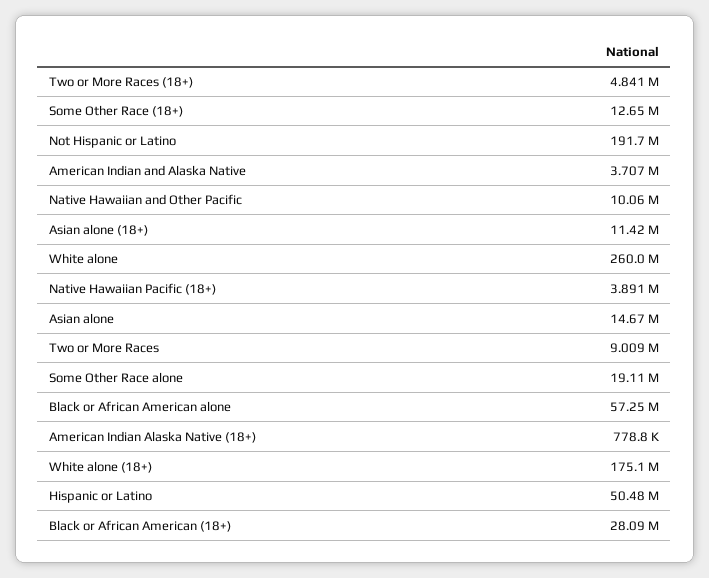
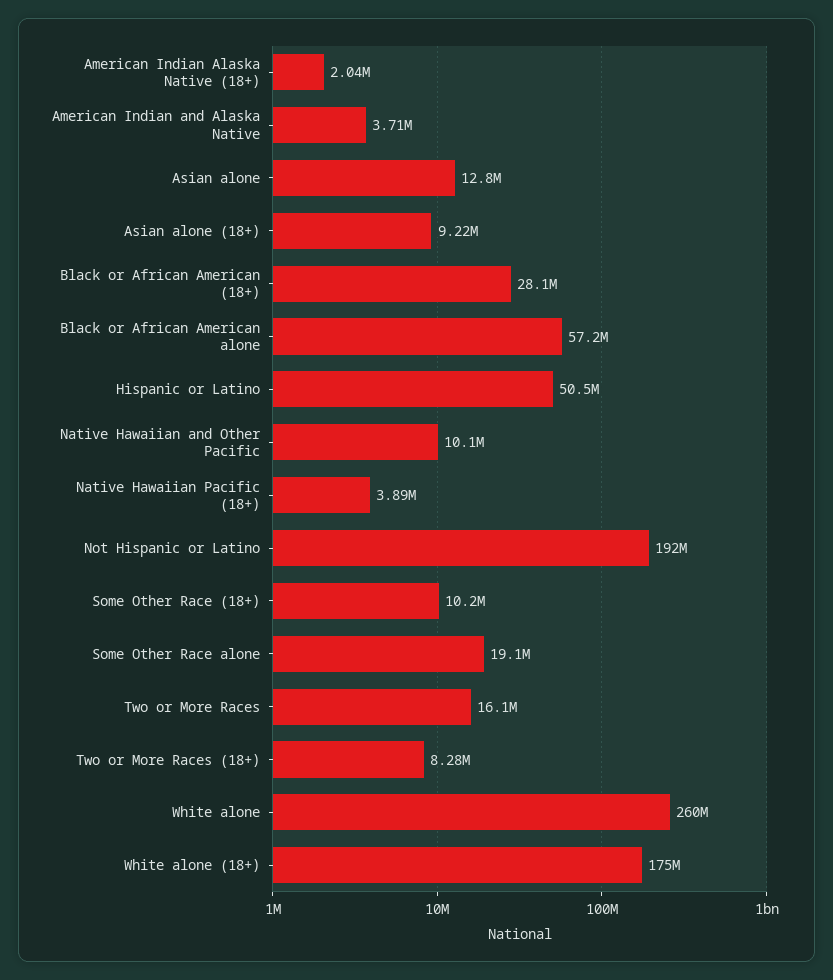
  {
-   "Two or More Races (18+)": 4841000,
+   "Two or More Races (18+)": 8280000,
-   "Some Other Race (18+)": 12650000,
+   "Some Other Race (18+)": 10200000,
    "Not Hispanic or Latino": 191700000,
    "American Indian and Alaska Native": 3707000,
    "Native Hawaiian and Other Pacific": 10060000,
-   "Asian alone (18+)": 11420000,
+   "Asian alone (18+)": 9220000,
    "White alone": 260000000,
    "Native Hawaiian Pacific (18+)": 3891000,
-   "Asian alone": 14670000,
+   "Asian alone": 12800000,
-   "Two or More Races": 9009000,
+   "Two or More Races": 16100000,
    "Some Other Race alone": 19110000,
    "Black or African American alone": 57250000,
-   "American Indian Alaska Native (18+)": 778800,
+   "American Indian Alaska Native (18+)": 2040000,
    "White alone (18+)": 175100000,
    "Hispanic or Latino": 50480000,
    "Black or African American (18+)": 28090000
  }

